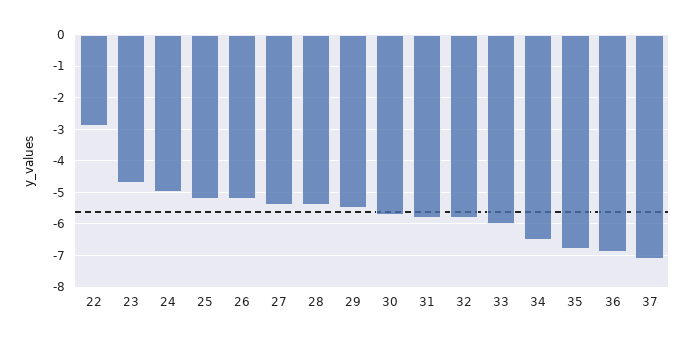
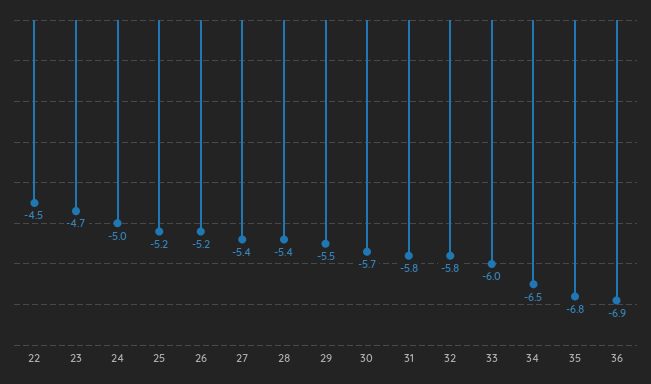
  {
-   "22": -3,
+   "22": -4.5,
    "23": -4.7,
    "24": -5,
    "25": -5.2,
    "26": -5.2,
    "27": -5.4,
    "28": -5.4,
    "29": -5.5,
    "30": -5.7,
    "31": -5.8,
    "32": -5.8,
    "33": -6,
    "34": -6.5,
    "35": -6.8,
-   "36": -6.9,
+   "36": -6.9
-   "37": -7
  }

